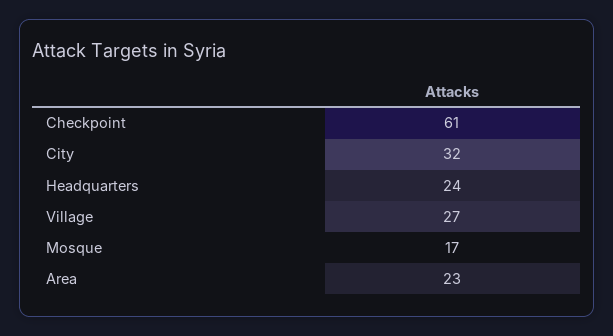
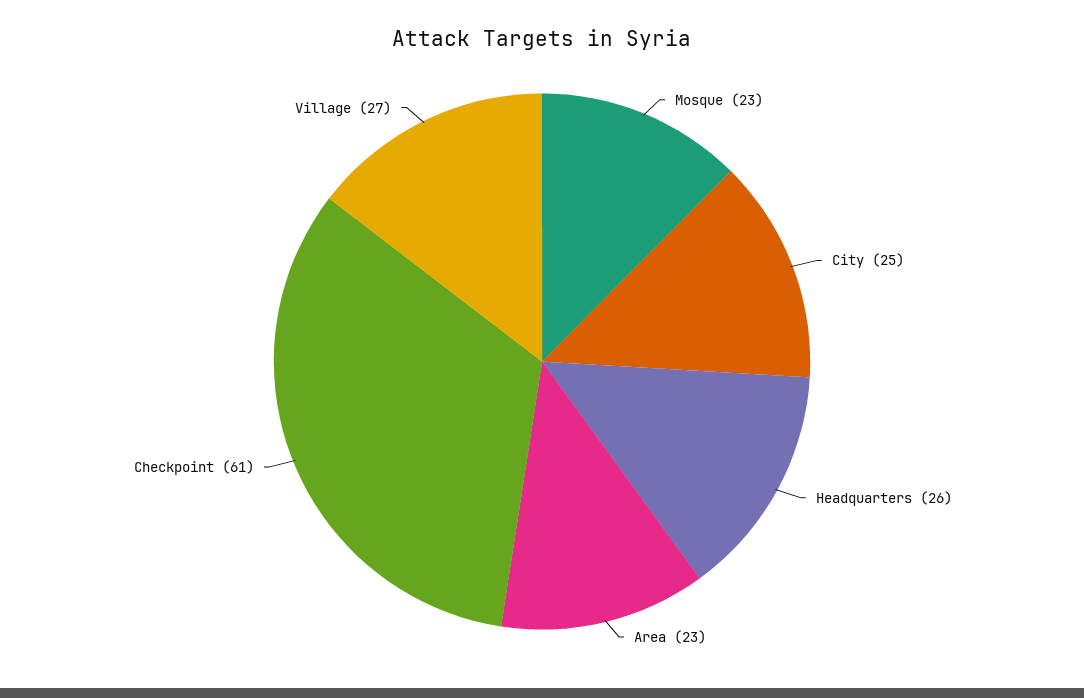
  {
    "Checkpoint": 61,
-   "City": 32,
+   "City": 25,
-   "Headquarters": 24,
+   "Headquarters": 26,
    "Village": 27,
-   "Mosque": 17,
+   "Mosque": 23,
    "Area": 23
  }

